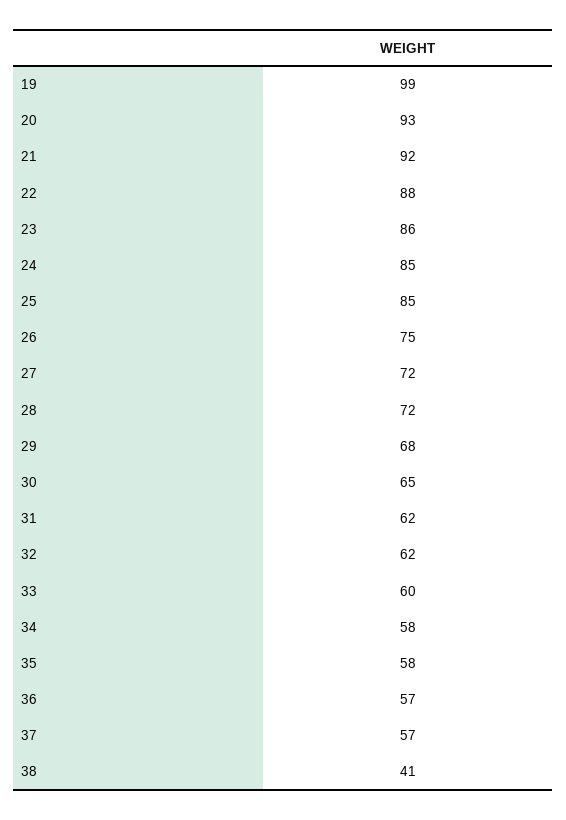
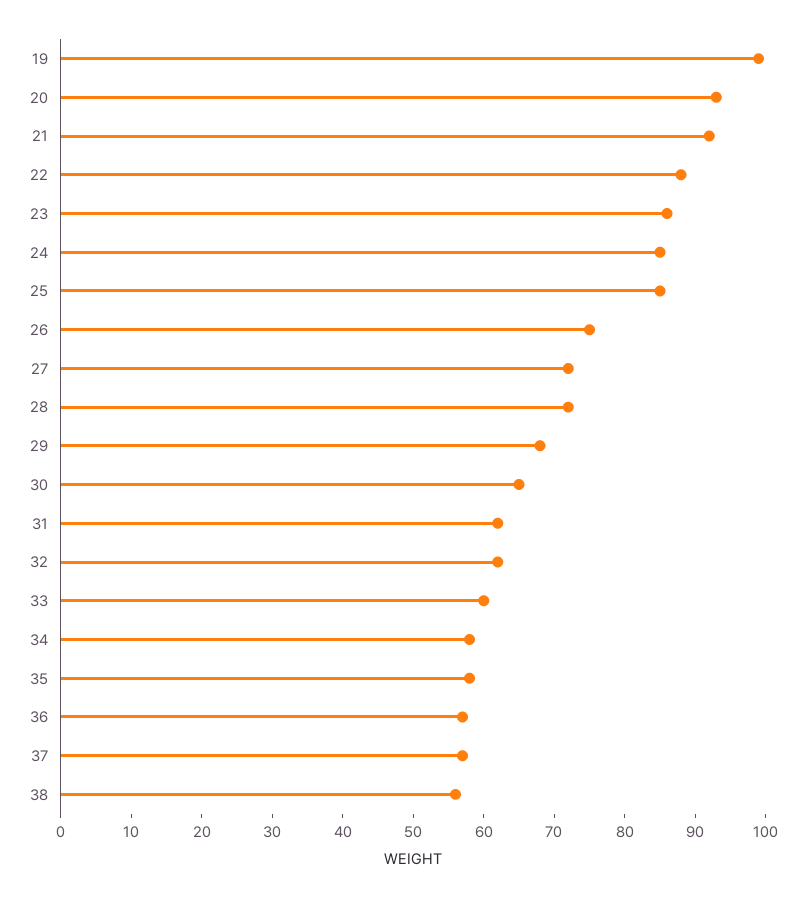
  {
    "19": 99,
    "20": 93,
    "21": 92,
    "22": 88,
    "23": 86,
    "24": 85,
    "25": 85,
    "26": 75,
    "27": 72,
    "28": 72,
    "29": 68,
    "30": 65,
    "31": 62,
    "32": 62,
    "33": 60,
    "34": 58,
    "35": 58,
    "36": 57,
    "37": 57,
-   "38": 41
+   "38": 55
  }

